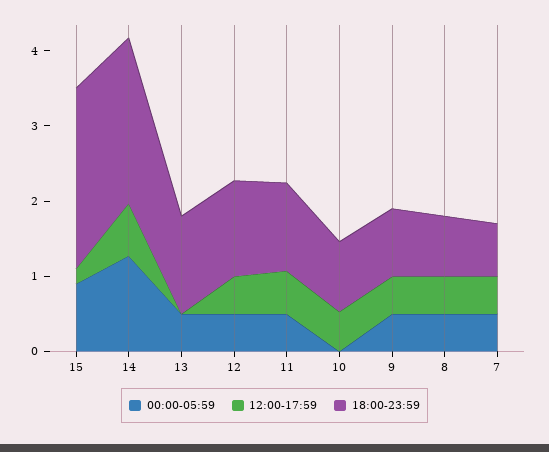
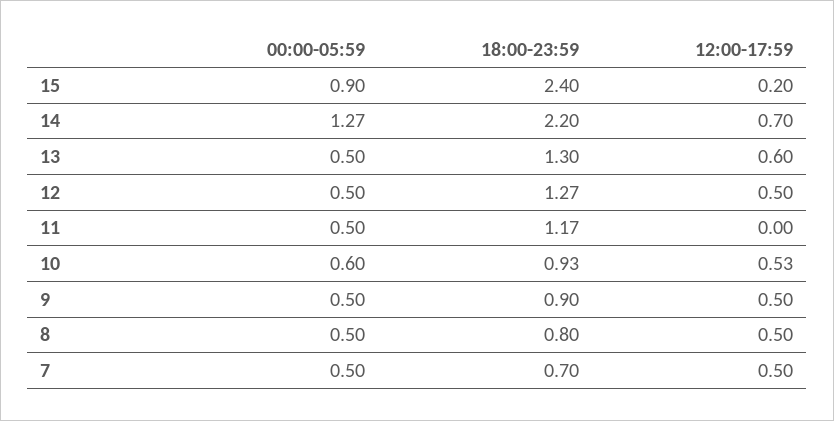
  {
    "00:00-05:59": {
      "15": 0.9,
      "14": 1.27,
      "13": 0.5,
      "12": 0.5,
      "11": 0.5,
-     "10": 0,
+     "10": 0.6,
      "9": 0.5,
      "8": 0.5,
      "7": 0.5
    },
    "12:00-17:59": {
      "15": 0.2,
      "14": 0.7,
-     "13": 0,
+     "13": 0.6,
      "12": 0.5,
-     "11": 0.6,
+     "11": 0,
      "10": 0.53,
      "9": 0.5,
      "8": 0.5,
      "7": 0.5
    },
    "18:00-23:59": {
      "15": 2.4,
      "14": 2.2,
      "13": 1.3,
      "12": 1.27,
      "11": 1.17,
      "10": 0.93,
      "9": 0.9,
      "8": 0.8,
      "7": 0.7
    }
  }

